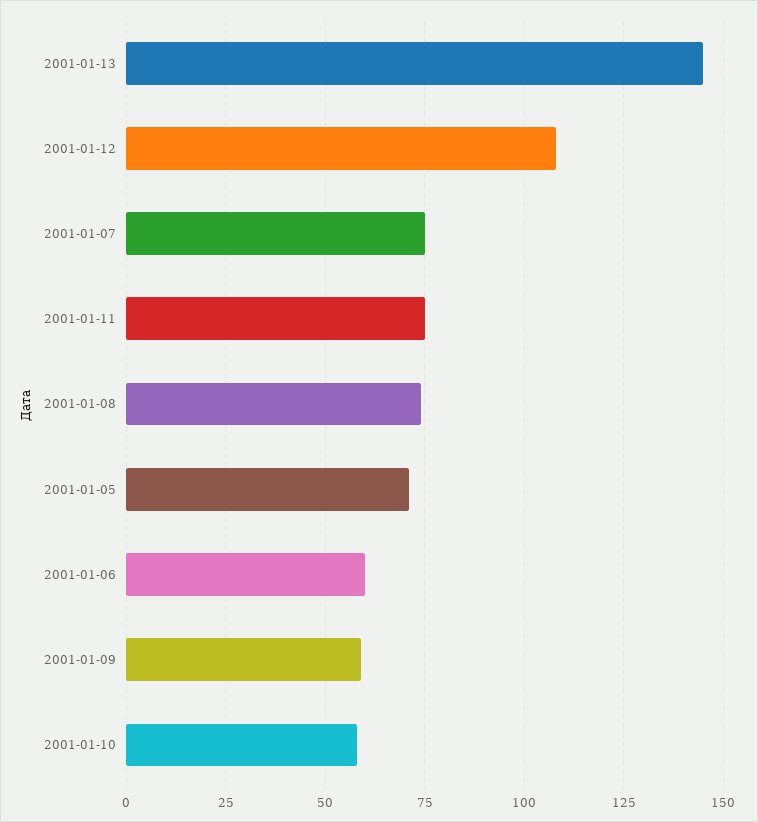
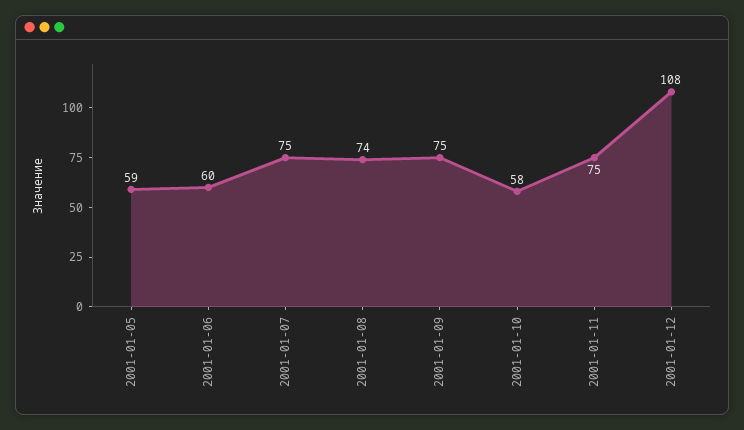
  {
-   "2001-01-13": 145,
    "2001-01-12": 108,
    "2001-01-07": 75,
    "2001-01-11": 75,
    "2001-01-08": 74,
-   "2001-01-05": 70,
+   "2001-01-05": 59,
    "2001-01-06": 60,
-   "2001-01-09": 60,
+   "2001-01-09": 75,
    "2001-01-10": 58
  }

